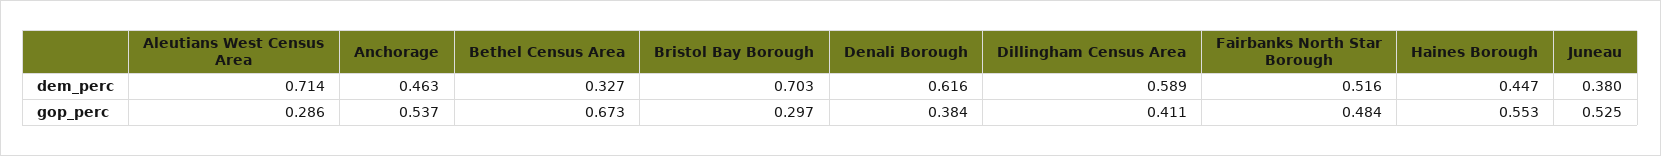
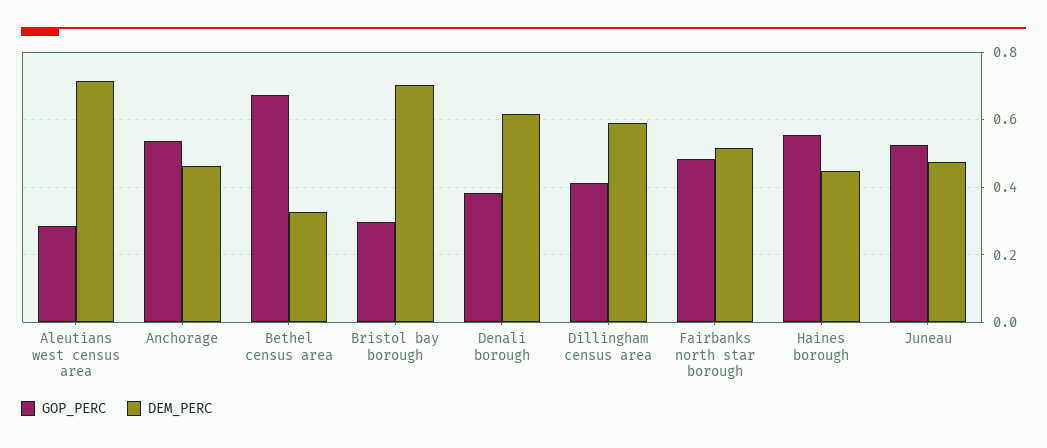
  {
    "dem_perc": {
      "Aleutians West Census Area": 0.714,
      "Anchorage": 0.463,
      "Bethel Census Area": 0.327,
      "Bristol Bay Borough": 0.703,
      "Denali Borough": 0.616,
      "Dillingham Census Area": 0.589,
      "Fairbanks North Star Borough": 0.516,
      "Haines Borough": 0.447,
-     "Juneau": 0.38
+     "Juneau": 0.48
    },
    "gop_perc": {
      "Aleutians West Census Area": 0.286,
      "Anchorage": 0.537,
      "Bethel Census Area": 0.673,
      "Bristol Bay Borough": 0.297,
      "Denali Borough": 0.384,
      "Dillingham Census Area": 0.411,
      "Fairbanks North Star Borough": 0.484,
      "Haines Borough": 0.553,
      "Juneau": 0.525
    }
  }

